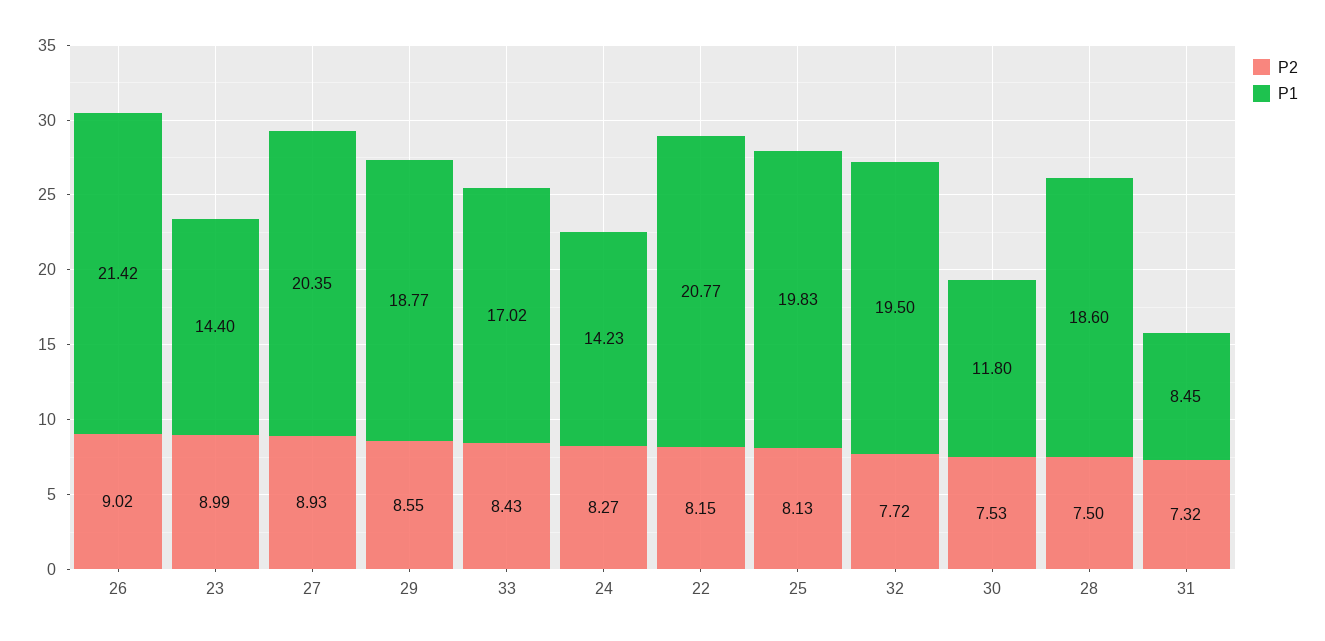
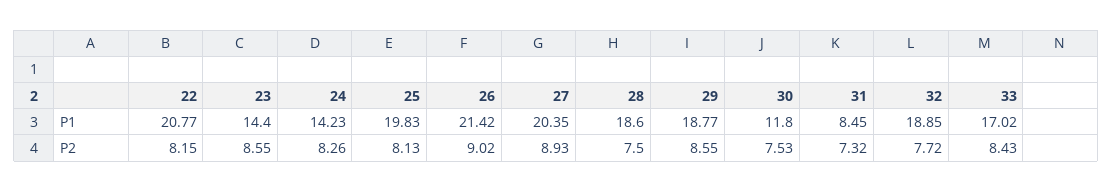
  {
    "P2": {
      "26": 9.02,
-     "23": 8.99,
+     "23": 8.55,
      "27": 8.93,
      "29": 8.55,
      "33": 8.43,
-     "24": 8.27,
+     "24": 8.26,
      "22": 8.15,
      "25": 8.13,
      "32": 7.72,
      "30": 7.53,
      "28": 7.5,
      "31": 7.32
    },
    "P1": {
      "26": 21.42,
      "23": 14.4,
      "27": 20.35,
      "29": 18.77,
      "33": 17.02,
      "24": 14.23,
      "22": 20.77,
      "25": 19.83,
-     "32": 19.5,
+     "32": 18.85,
      "30": 11.8,
      "28": 18.6,
      "31": 8.45
    }
  }

